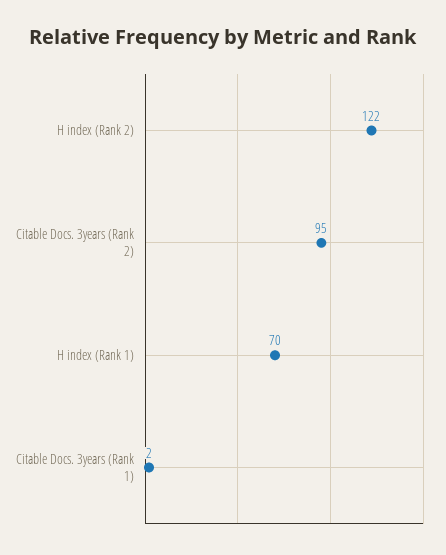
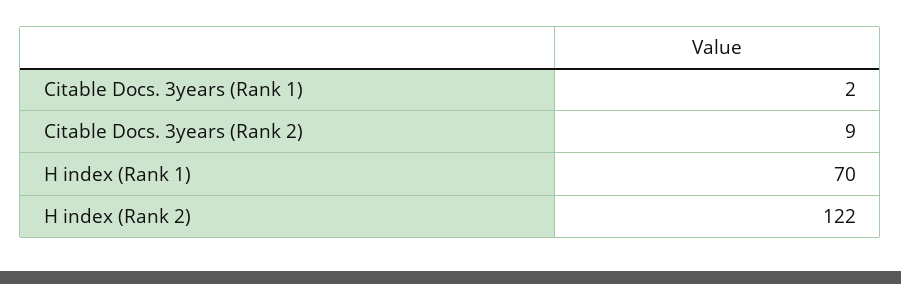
  {
    "H index (Rank 2)": 122,
-   "Citable Docs. 3years (Rank 2)": 95,
+   "Citable Docs. 3years (Rank 2)": 9,
    "H index (Rank 1)": 70,
    "Citable Docs. 3years (Rank 1)": 2
  }

